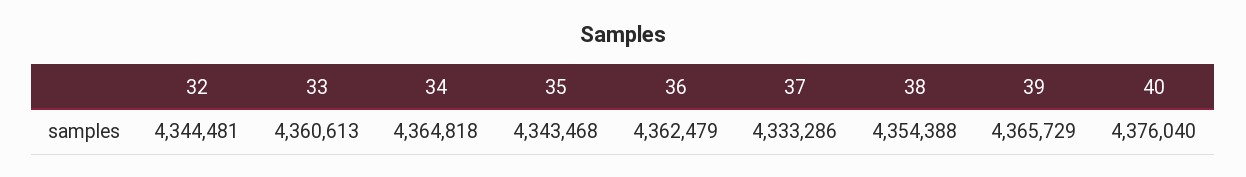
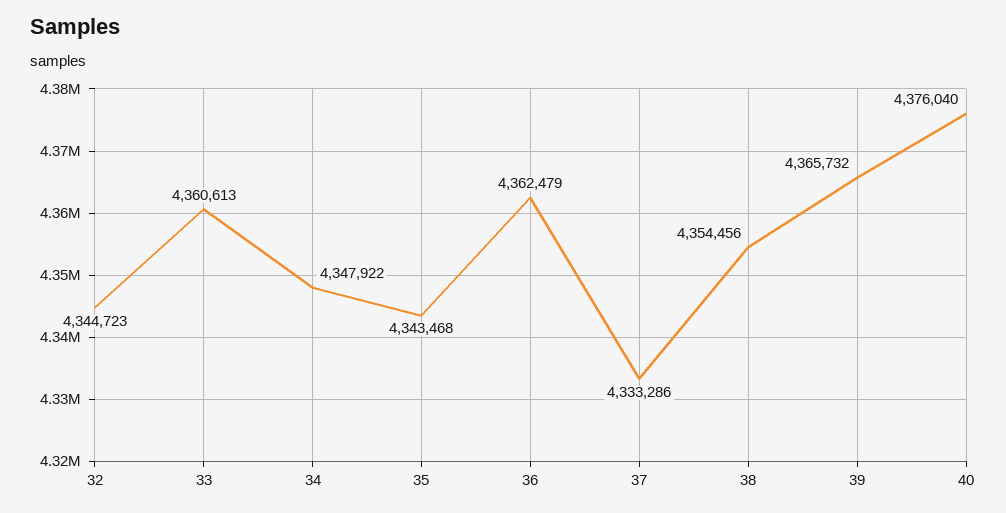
  {
-   "32": 4344481,
+   "32": 4344723,
    "33": 4360613,
-   "34": 4364818,
+   "34": 4347922,
    "35": 4343468,
    "36": 4362479,
    "37": 4333286,
-   "38": 4354388,
+   "38": 4354456,
-   "39": 4365729,
+   "39": 4365732,
    "40": 4376040
  }

